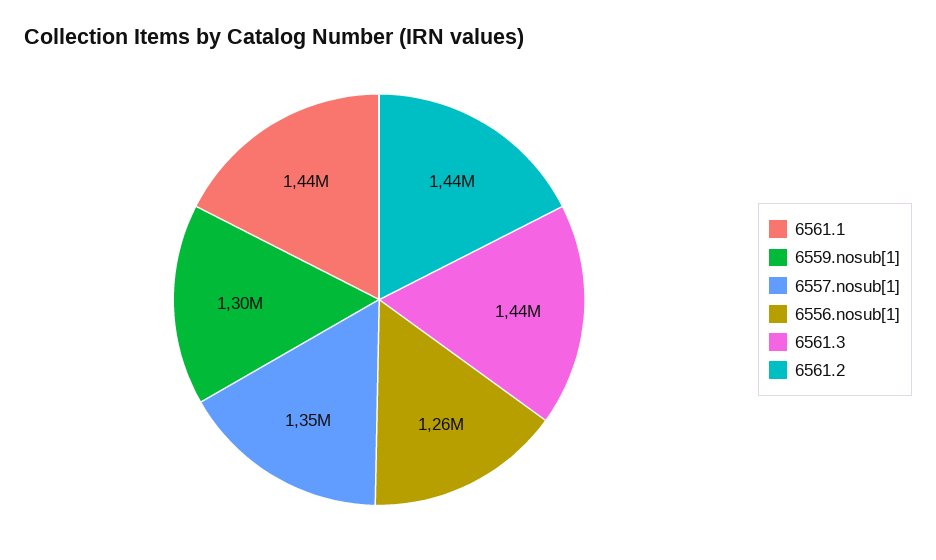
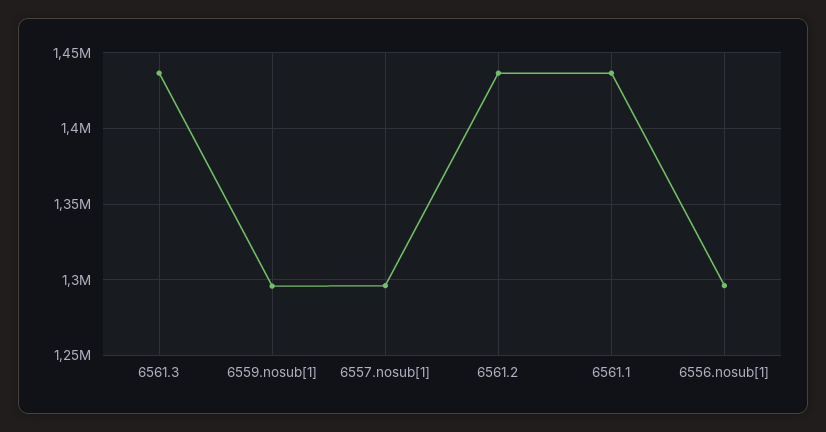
  {
    "6561.1": 1440000,
    "6559.nosub[1]": 1300000,
-   "6557.nosub[1]": 1350000,
+   "6557.nosub[1]": 1295000,
-   "6556.nosub[1]": 1260000,
+   "6556.nosub[1]": 1295000,
    "6561.3": 1440000,
    "6561.2": 1440000
  }

